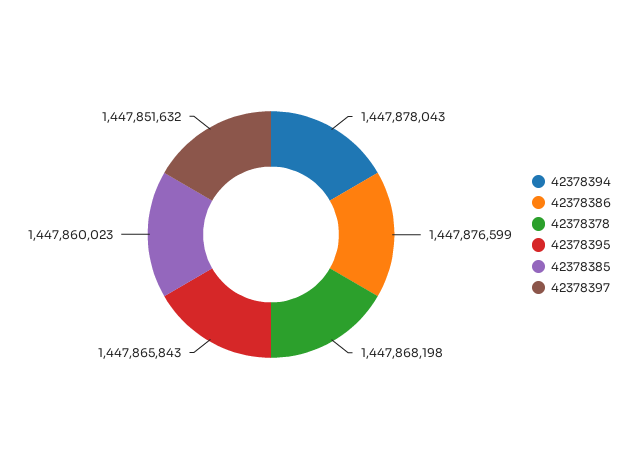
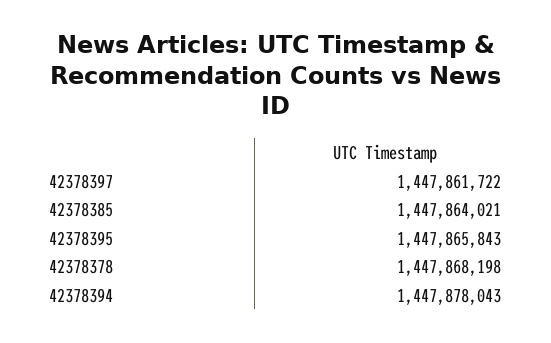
  {
    "42378394": 1447878043,
-   "42378386": 1447876599,
    "42378378": 1447868198,
    "42378395": 1447865843,
-   "42378385": 1447860023,
+   "42378385": 1447864021,
-   "42378397": 1447851632
+   "42378397": 1447861722
  }

